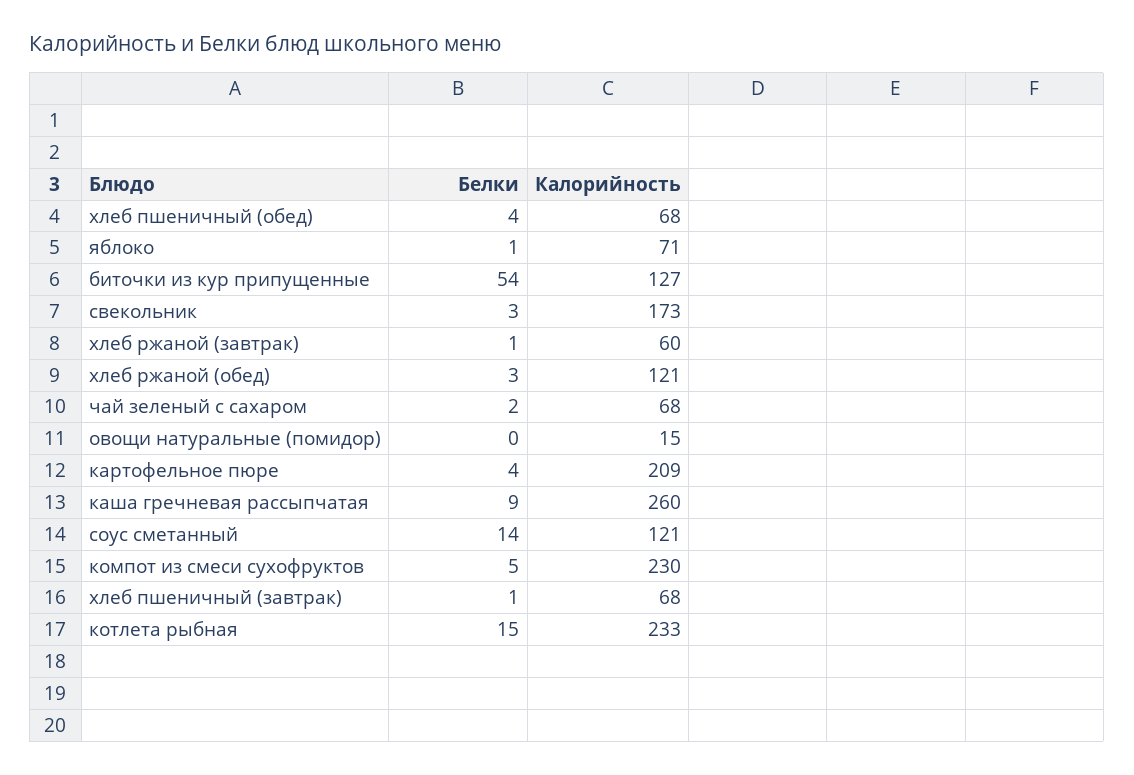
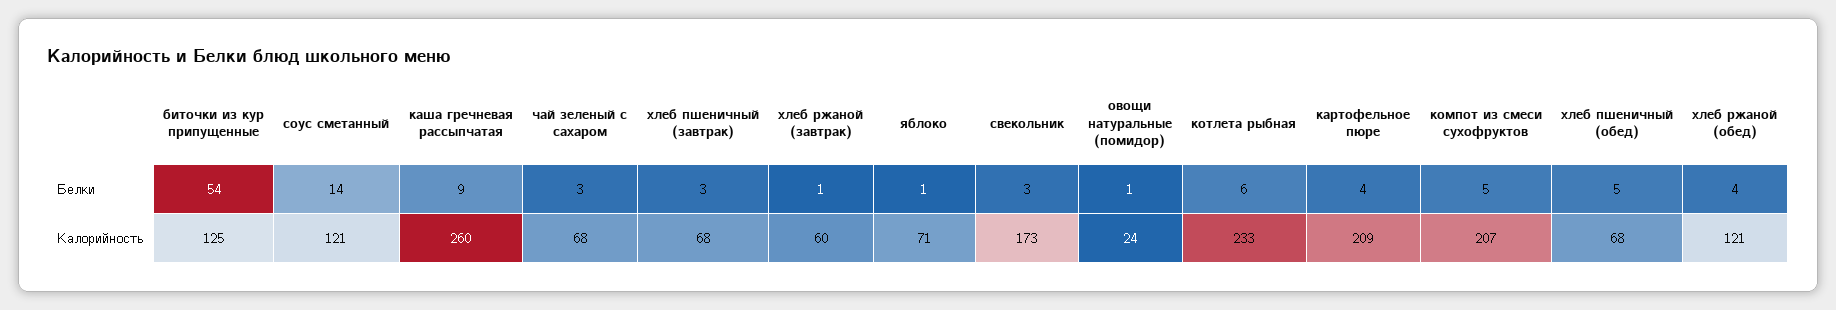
  {
    "Белки": {
-     "хлеб пшеничный (обед)": 4,
+     "хлеб пшеничный (обед)": 5,
      "яблоко": 1,
      "биточки из кур припущенные": 54,
      "свекольник": 3,
      "хлеб ржаной (завтрак)": 1,
-     "хлеб ржаной (обед)": 3,
+     "хлеб ржаной (обед)": 4,
-     "чай зеленый с сахаром": 2,
+     "чай зеленый с сахаром": 3,
-     "овощи натуральные (помидор)": 0,
+     "овощи натуральные (помидор)": 1,
      "картофельное пюре": 4,
      "каша гречневая рассыпчатая": 9,
      "соус сметанный": 14,
      "компот из смеси сухофруктов": 5,
-     "хлеб пшеничный (завтрак)": 1,
+     "хлеб пшеничный (завтрак)": 3,
-     "котлета рыбная": 15
+     "котлета рыбная": 6
    },
    "Калорийность": {
      "хлеб пшеничный (обед)": 68,
      "яблоко": 71,
-     "биточки из кур припущенные": 127,
+     "биточки из кур припущенные": 125,
      "свекольник": 173,
      "хлеб ржаной (завтрак)": 60,
      "хлеб ржаной (обед)": 121,
      "чай зеленый с сахаром": 68,
-     "овощи натуральные (помидор)": 15,
+     "овощи натуральные (помидор)": 24,
      "картофельное пюре": 209,
      "каша гречневая рассыпчатая": 260,
      "соус сметанный": 121,
-     "компот из смеси сухофруктов": 230,
+     "компот из смеси сухофруктов": 207,
      "хлеб пшеничный (завтрак)": 68,
      "котлета рыбная": 233
    }
  }

